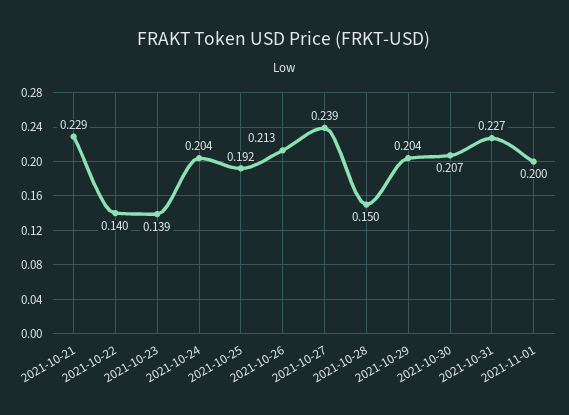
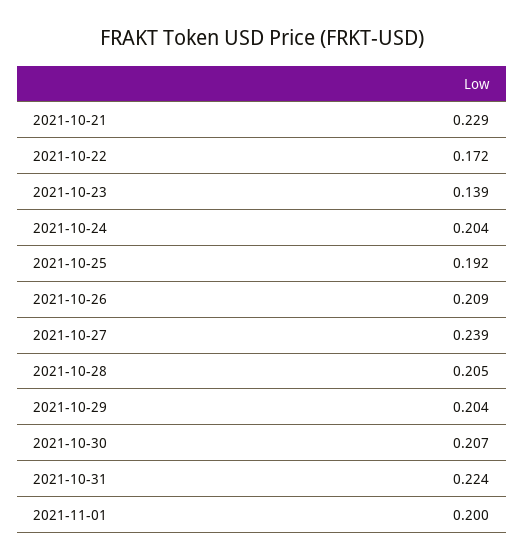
  {
    "2021-10-21": 0.229,
-   "2021-10-22": 0.14,
+   "2021-10-22": 0.172,
    "2021-10-23": 0.139,
    "2021-10-24": 0.204,
    "2021-10-25": 0.192,
-   "2021-10-26": 0.213,
+   "2021-10-26": 0.209,
    "2021-10-27": 0.239,
-   "2021-10-28": 0.15,
+   "2021-10-28": 0.205,
    "2021-10-29": 0.204,
    "2021-10-30": 0.207,
-   "2021-10-31": 0.227,
+   "2021-10-31": 0.224,
    "2021-11-01": 0.2
  }

